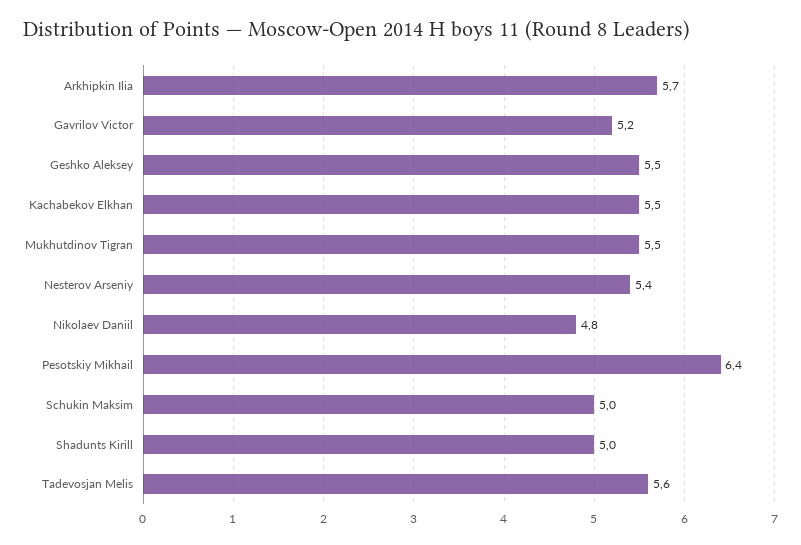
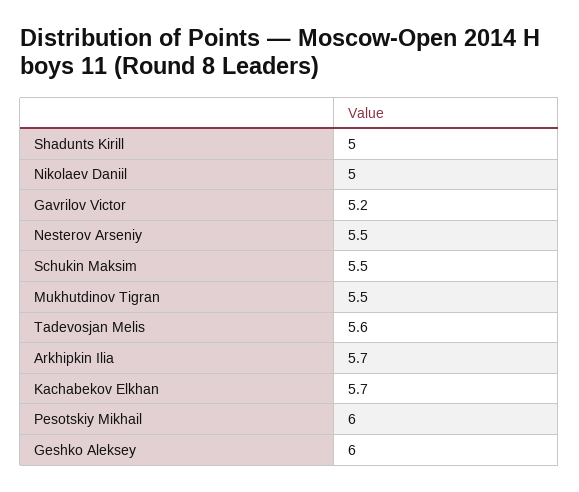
  {
    "Arkhipkin Ilia": 5.7,
    "Gavrilov Victor": 5.2,
-   "Geshko Aleksey": 5.5,
+   "Geshko Aleksey": 6,
-   "Kachabekov Elkhan": 5.5,
+   "Kachabekov Elkhan": 5.7,
    "Mukhutdinov Tigran": 5.5,
-   "Nesterov Arseniy": 5.4,
+   "Nesterov Arseniy": 5.5,
-   "Nikolaev Daniil": 4.8,
+   "Nikolaev Daniil": 5,
-   "Pesotskiy Mikhail": 6.4,
+   "Pesotskiy Mikhail": 6,
-   "Schukin Maksim": 5,
+   "Schukin Maksim": 5.5,
    "Shadunts Kirill": 5,
    "Tadevosjan Melis": 5.6
  }

